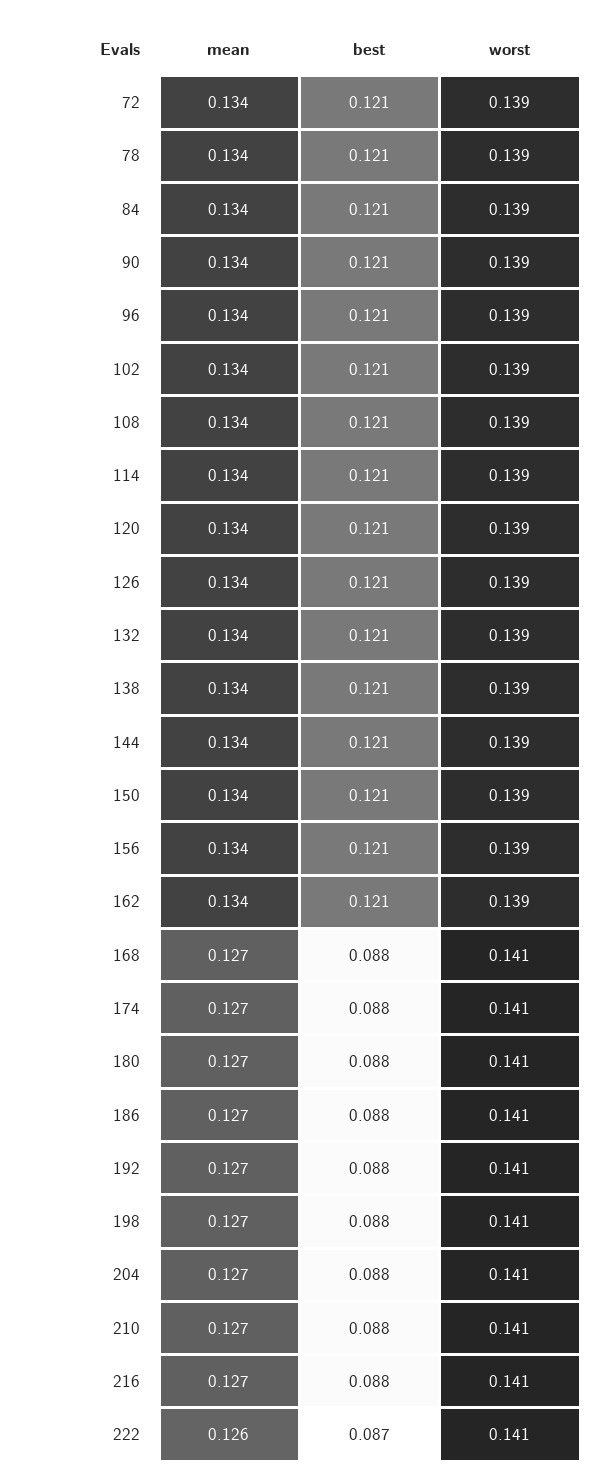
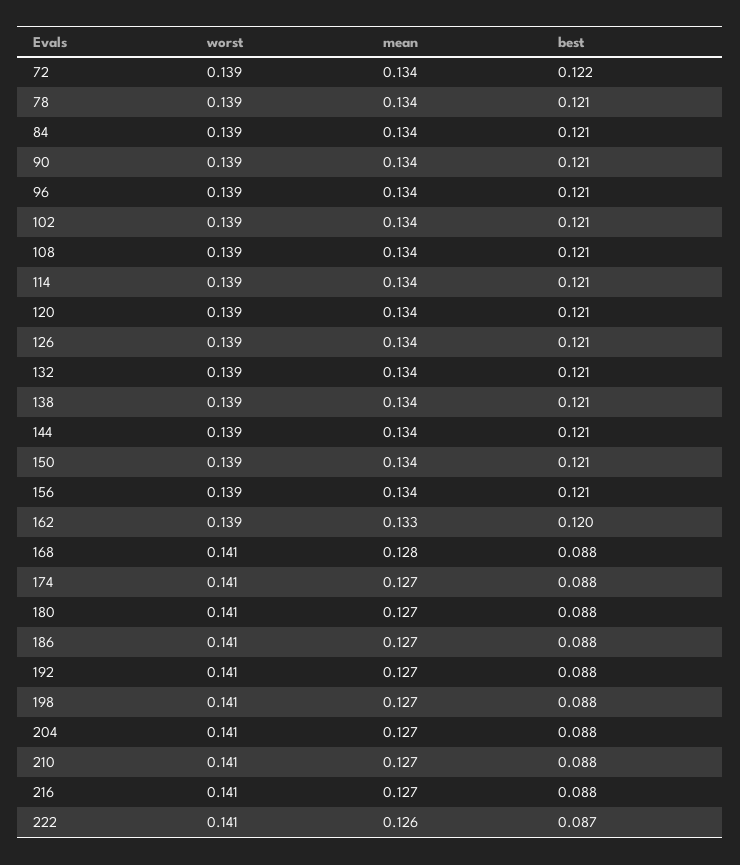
  {
    "mean": {
      "72": 0.134,
      "78": 0.134,
      "84": 0.134,
      "90": 0.134,
      "96": 0.134,
      "102": 0.134,
      "108": 0.134,
      "114": 0.134,
      "120": 0.134,
      "126": 0.134,
      "132": 0.134,
      "138": 0.134,
      "144": 0.134,
      "150": 0.134,
      "156": 0.134,
-     "162": 0.134,
+     "162": 0.133,
-     "168": 0.127,
+     "168": 0.128,
      "174": 0.127,
      "180": 0.127,
      "186": 0.127,
      "192": 0.127,
      "198": 0.127,
      "204": 0.127,
      "210": 0.127,
      "216": 0.127,
      "222": 0.126
    },
    "best": {
-     "72": 0.121,
+     "72": 0.122,
      "78": 0.121,
      "84": 0.121,
      "90": 0.121,
      "96": 0.121,
      "102": 0.121,
      "108": 0.121,
      "114": 0.121,
      "120": 0.121,
      "126": 0.121,
      "132": 0.121,
      "138": 0.121,
      "144": 0.121,
      "150": 0.121,
      "156": 0.121,
-     "162": 0.121,
+     "162": 0.12,
      "168": 0.088,
      "174": 0.088,
      "180": 0.088,
      "186": 0.088,
      "192": 0.088,
      "198": 0.088,
      "204": 0.088,
      "210": 0.088,
      "216": 0.088,
      "222": 0.087
    },
    "worst": {
      "72": 0.139,
      "78": 0.139,
      "84": 0.139,
      "90": 0.139,
      "96": 0.139,
      "102": 0.139,
      "108": 0.139,
      "114": 0.139,
      "120": 0.139,
      "126": 0.139,
      "132": 0.139,
      "138": 0.139,
      "144": 0.139,
      "150": 0.139,
      "156": 0.139,
      "162": 0.139,
      "168": 0.141,
      "174": 0.141,
      "180": 0.141,
      "186": 0.141,
      "192": 0.141,
      "198": 0.141,
      "204": 0.141,
      "210": 0.141,
      "216": 0.141,
      "222": 0.141
    }
  }

